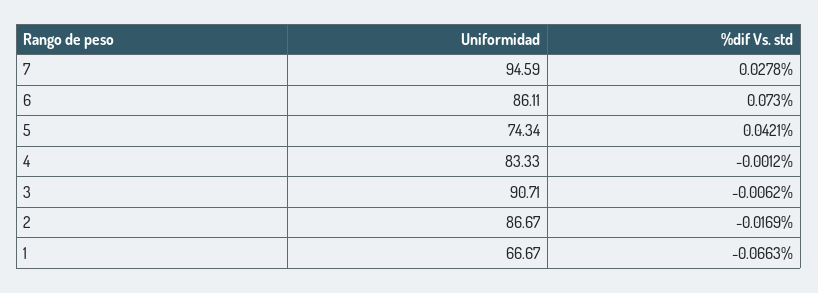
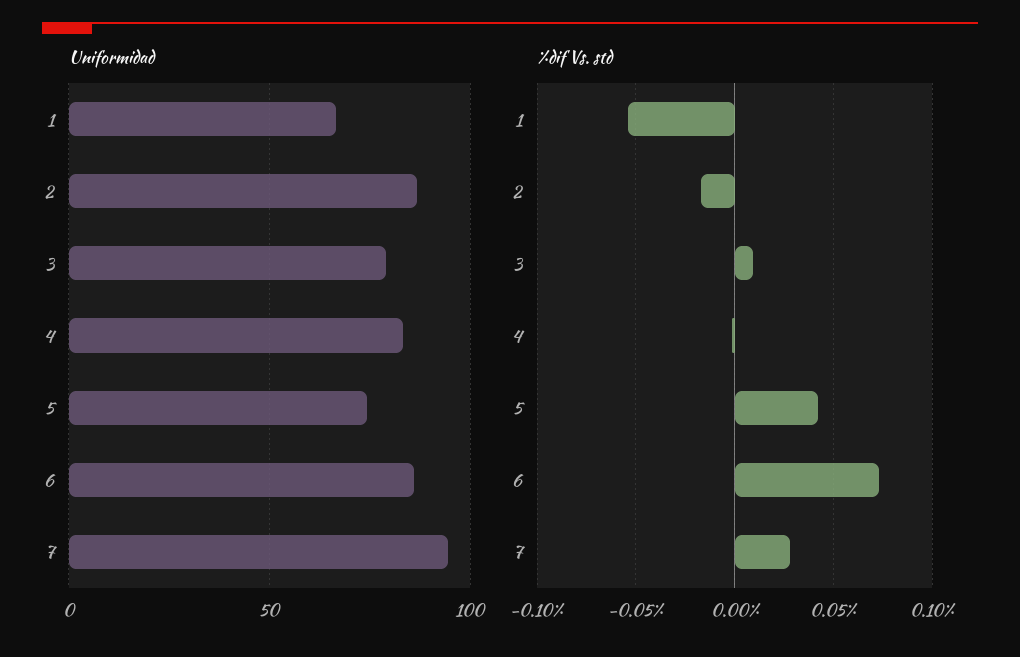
  {
    "Uniformidad": {
      "7": 94.59,
      "6": 86.11,
      "5": 74.34,
      "4": 83.33,
-     "3": 90.71,
+     "3": 80,
      "2": 86.67,
      "1": 66.67
    },
    "%dif Vs. std": {
      "7": 0.0278,
      "6": 0.073,
      "5": 0.0421,
      "4": -0.0012,
-     "3": -0.0062,
+     "3": 0.01,
      "2": -0.0169,
-     "1": -0.0663
+     "1": -0.055
    }
  }

